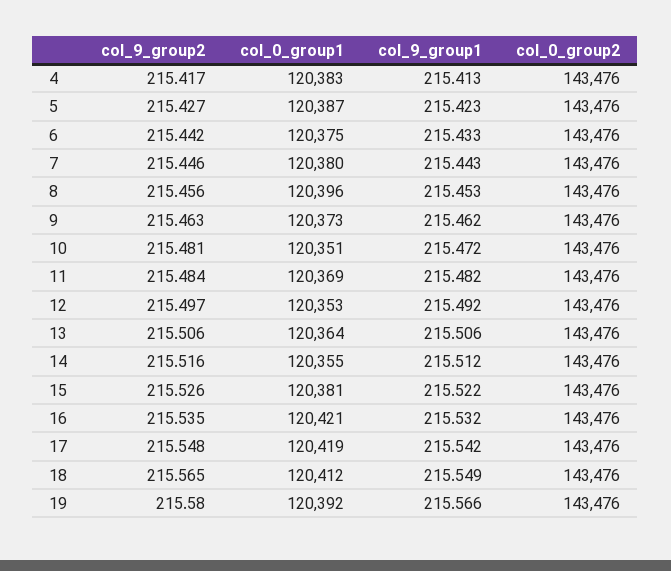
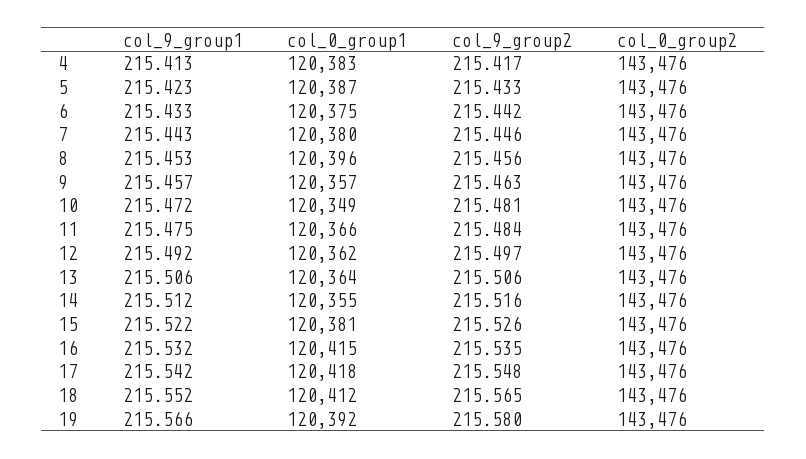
  {
    "col_9_group2": {
      "4": 215.417,
-     "5": 215.427,
+     "5": 215.433,
      "6": 215.442,
      "7": 215.446,
      "8": 215.456,
      "9": 215.463,
      "10": 215.481,
      "11": 215.484,
      "12": 215.497,
      "13": 215.506,
      "14": 215.516,
      "15": 215.526,
      "16": 215.535,
      "17": 215.548,
      "18": 215.565,
      "19": 215.58
    },
    "col_0_group1": {
      "4": 120383,
      "5": 120387,
      "6": 120375,
      "7": 120380,
      "8": 120396,
-     "9": 120373,
+     "9": 120357,
-     "10": 120351,
+     "10": 120349,
-     "11": 120369,
+     "11": 120366,
-     "12": 120353,
+     "12": 120362,
      "13": 120364,
      "14": 120355,
      "15": 120381,
-     "16": 120421,
+     "16": 120415,
-     "17": 120419,
+     "17": 120418,
      "18": 120412,
      "19": 120392
    },
    "col_9_group1": {
      "4": 215.413,
      "5": 215.423,
      "6": 215.433,
      "7": 215.443,
      "8": 215.453,
-     "9": 215.462,
+     "9": 215.457,
      "10": 215.472,
-     "11": 215.482,
+     "11": 215.475,
      "12": 215.492,
      "13": 215.506,
      "14": 215.512,
      "15": 215.522,
      "16": 215.532,
      "17": 215.542,
-     "18": 215.549,
+     "18": 215.552,
      "19": 215.566
    },
    "col_0_group2": {
      "4": 143476,
      "5": 143476,
      "6": 143476,
      "7": 143476,
      "8": 143476,
      "9": 143476,
      "10": 143476,
      "11": 143476,
      "12": 143476,
      "13": 143476,
      "14": 143476,
      "15": 143476,
      "16": 143476,
      "17": 143476,
      "18": 143476,
      "19": 143476
    }
  }

